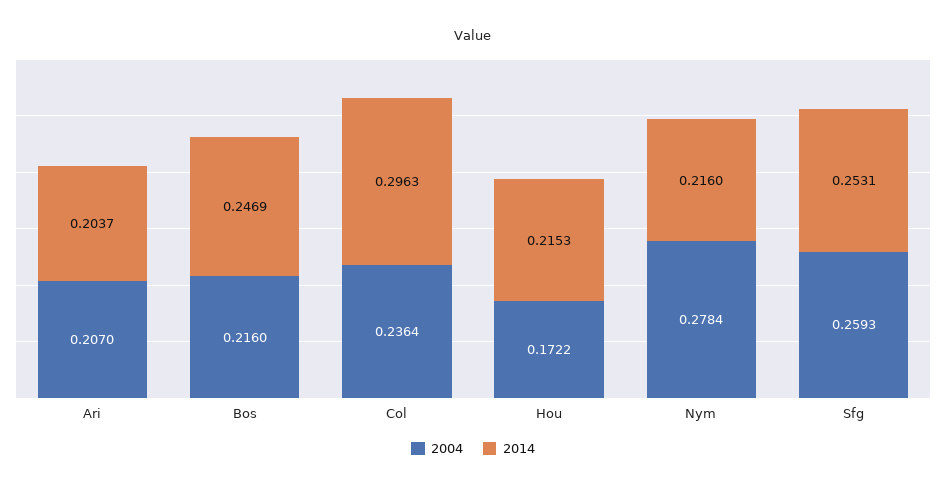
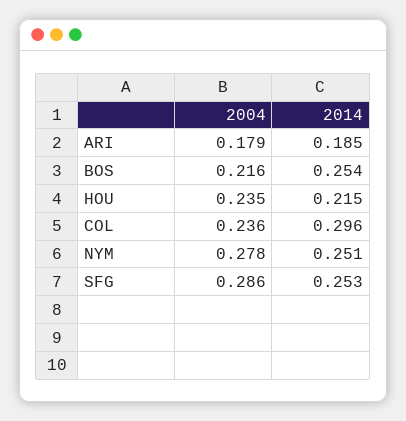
  {
    "2004": {
-     "Ari": 0.207,
+     "Ari": 0.179,
      "Bos": 0.216,
      "Col": 0.2364,
-     "Hou": 0.1722,
+     "Hou": 0.235,
      "Nym": 0.2784,
-     "Sfg": 0.2593
+     "Sfg": 0.286
    },
    "2014": {
-     "Ari": 0.2037,
+     "Ari": 0.185,
-     "Bos": 0.2469,
+     "Bos": 0.254,
      "Col": 0.2963,
      "Hou": 0.2153,
-     "Nym": 0.216,
+     "Nym": 0.251,
      "Sfg": 0.2531
    }
  }

